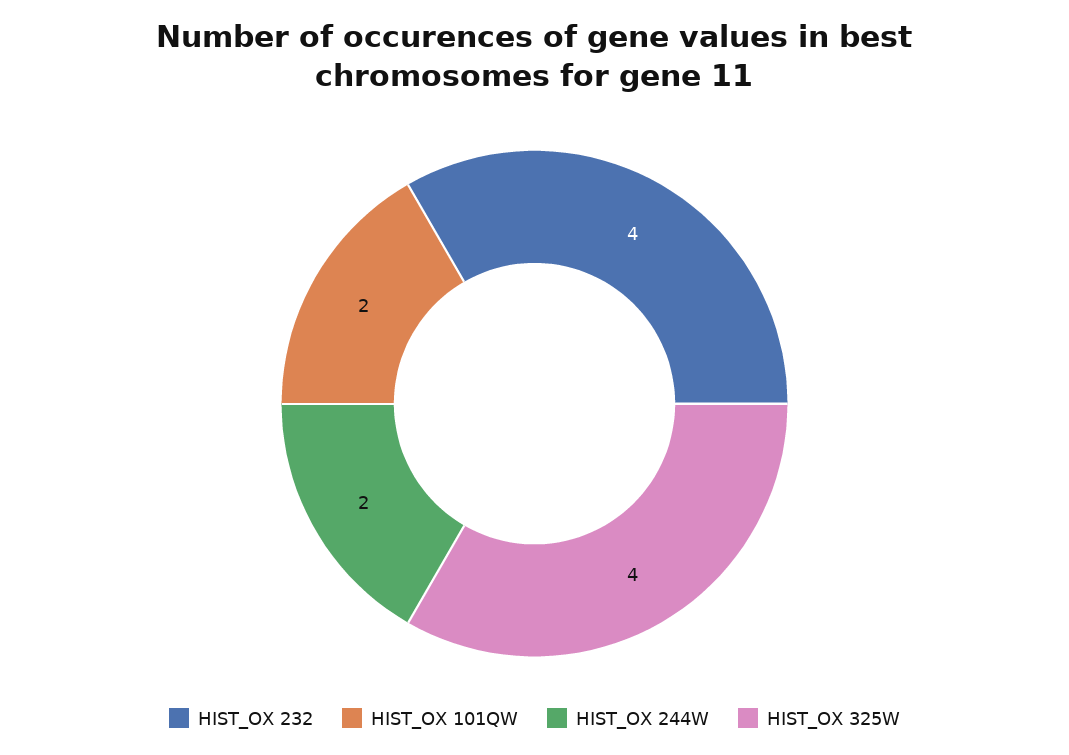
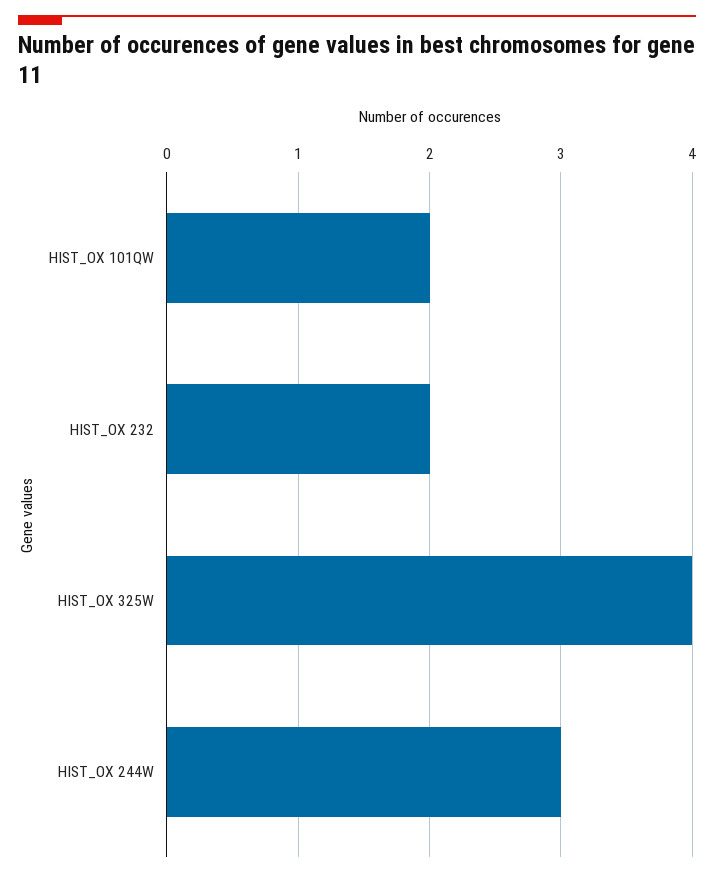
  {
-   "HIST_OX 232": 4,
+   "HIST_OX 232": 2,
    "HIST_OX 101QW": 2,
-   "HIST_OX 244W": 2,
+   "HIST_OX 244W": 3,
    "HIST_OX 325W": 4
  }

